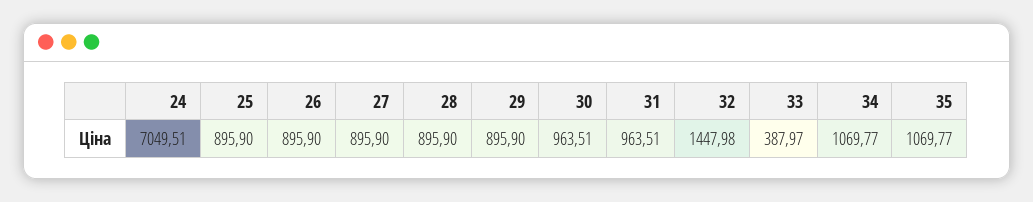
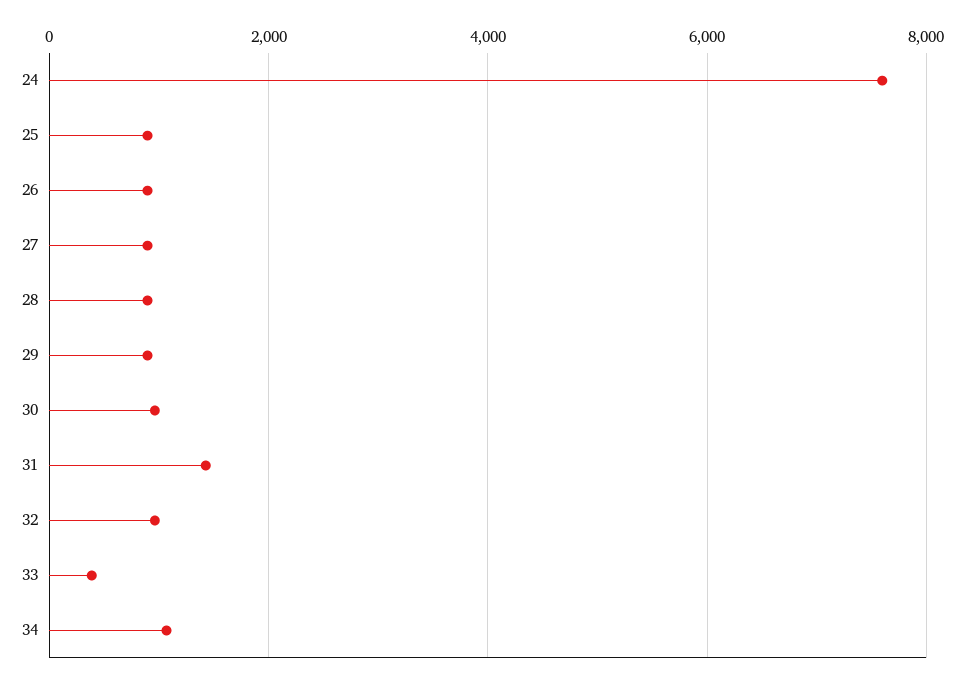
  {
-   "24": 7049.51,
+   "24": 7600,
    "25": 895.9,
    "26": 895.9,
    "27": 895.9,
    "28": 895.9,
    "29": 895.9,
    "30": 963.51,
-   "31": 963.51,
+   "31": 1400,
-   "32": 1447.98,
+   "32": 1000,
    "33": 387.97,
-   "34": 1069.77,
+   "34": 1069.77
-   "35": 1069.77
  }

